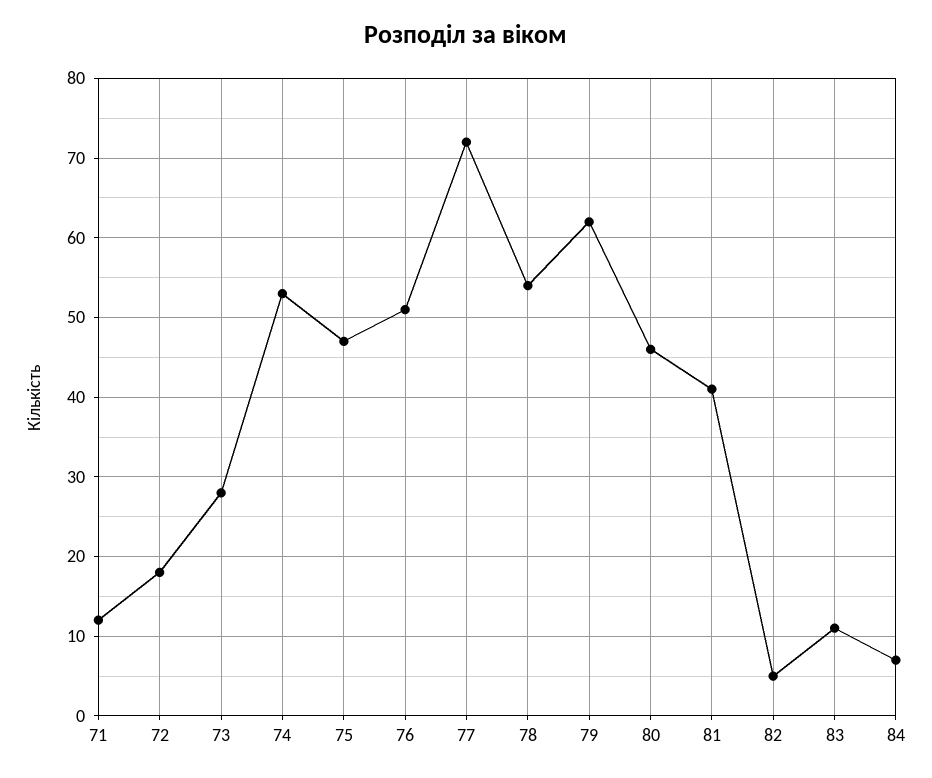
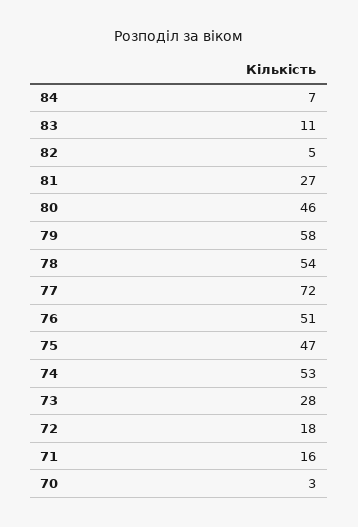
  {
-   "71": 12,
+   "71": 16,
    "72": 18,
    "73": 28,
    "74": 53,
    "75": 47,
    "76": 51,
    "77": 72,
    "78": 54,
-   "79": 62,
+   "79": 58,
    "80": 46,
-   "81": 41,
+   "81": 27,
    "82": 5,
    "83": 11,
-   "84": 7
+   "84": 7,
+   "70": 3
  }

